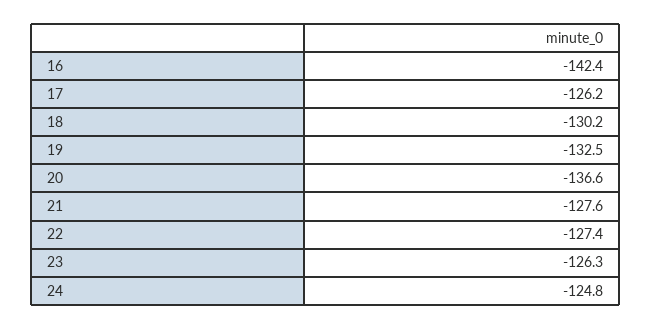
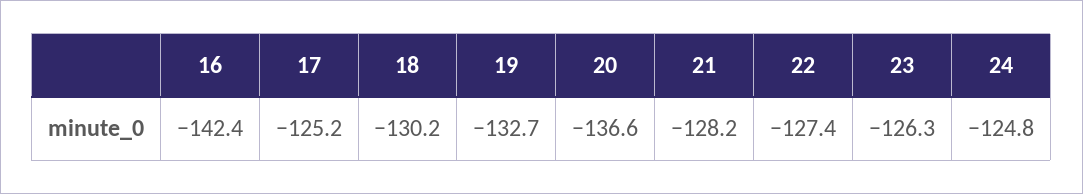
  {
    "16": -142.4,
-   "17": -126.2,
+   "17": -125.2,
    "18": -130.2,
-   "19": -132.5,
+   "19": -132.7,
    "20": -136.6,
-   "21": -127.6,
+   "21": -128.2,
    "22": -127.4,
    "23": -126.3,
    "24": -124.8
  }

